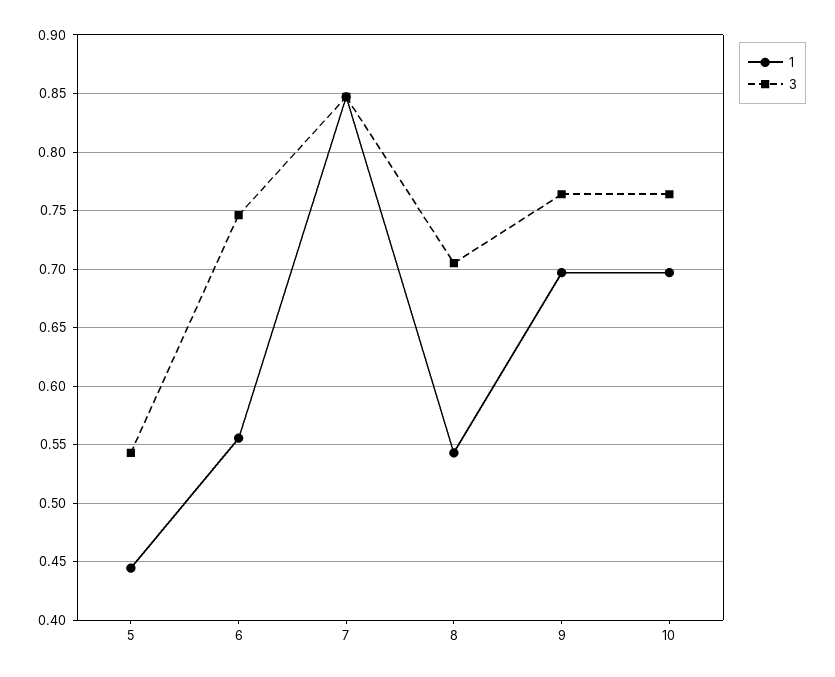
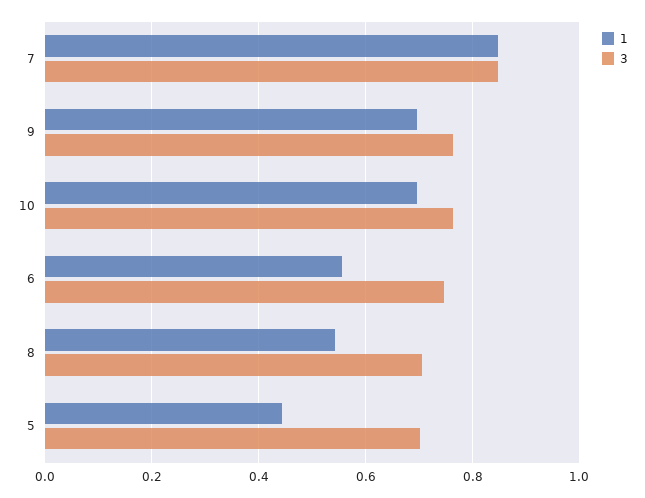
  {
    "1": {
      "5": 0.44,
      "6": 0.56,
      "7": 0.85,
      "8": 0.54,
      "9": 0.7,
      "10": 0.7
    },
    "3": {
-     "5": 0.54,
+     "5": 0.7,
      "6": 0.75,
      "7": 0.85,
      "8": 0.71,
      "9": 0.76,
      "10": 0.76
    }
  }

